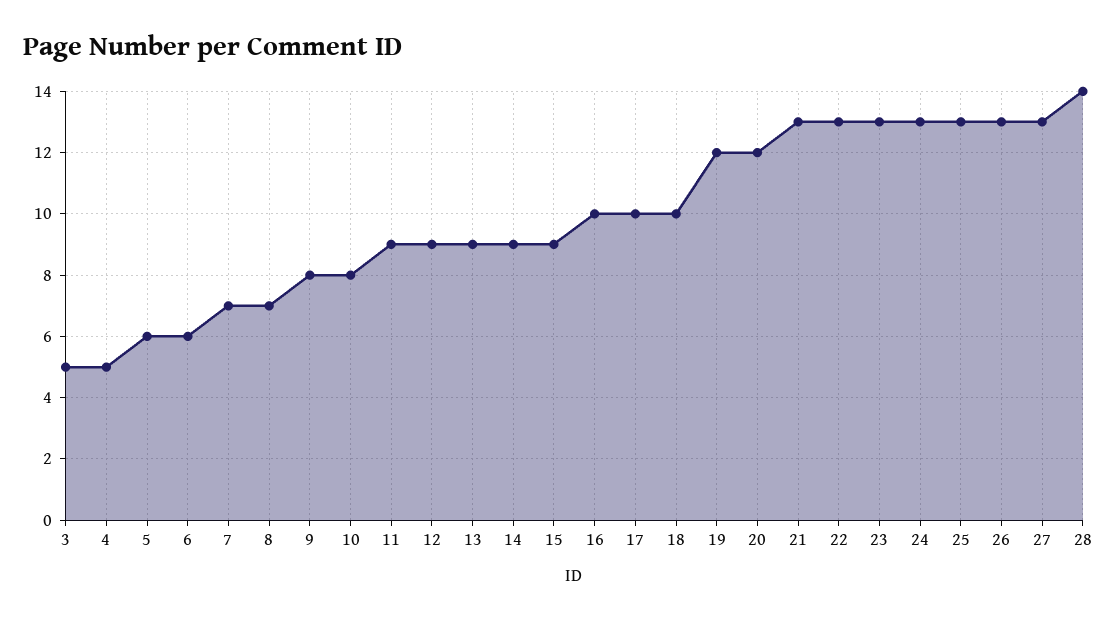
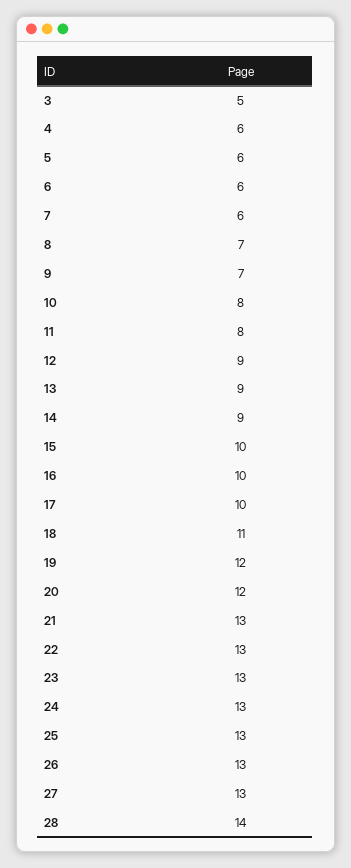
  {
    "3": 5,
-   "4": 5,
+   "4": 6,
    "5": 6,
    "6": 6,
-   "7": 7,
+   "7": 6,
    "8": 7,
-   "9": 8,
+   "9": 7,
    "10": 8,
-   "11": 9,
+   "11": 8,
    "12": 9,
    "13": 9,
    "14": 9,
-   "15": 9,
+   "15": 10,
    "16": 10,
    "17": 10,
-   "18": 10,
+   "18": 11,
    "19": 12,
    "20": 12,
    "21": 13,
    "22": 13,
    "23": 13,
    "24": 13,
    "25": 13,
    "26": 13,
    "27": 13,
    "28": 14
  }

